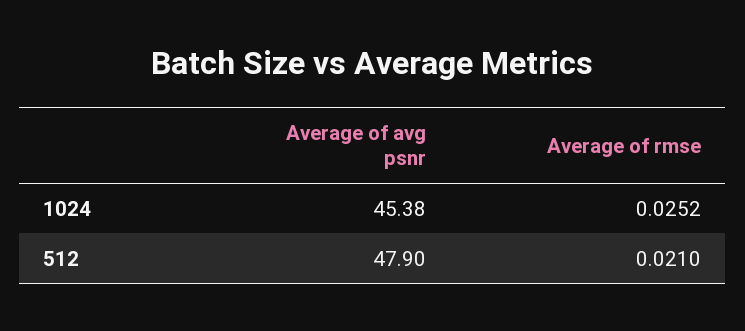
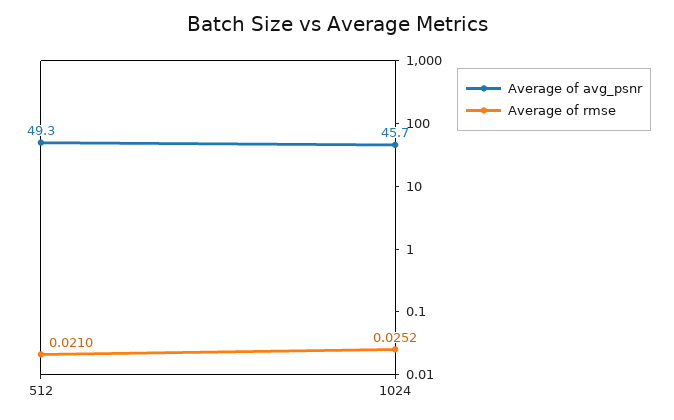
  {
    "Average of avg psnr": {
-     "1024": 45.38,
+     "1024": 45.7,
-     "512": 47.9
+     "512": 49.3
    },
    "Average of rmse": {
      "1024": 0.0252,
      "512": 0.021
    }
  }

